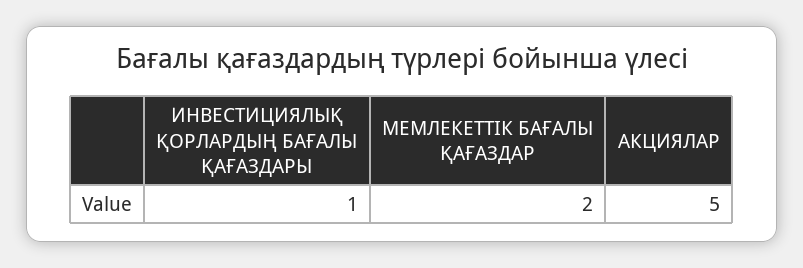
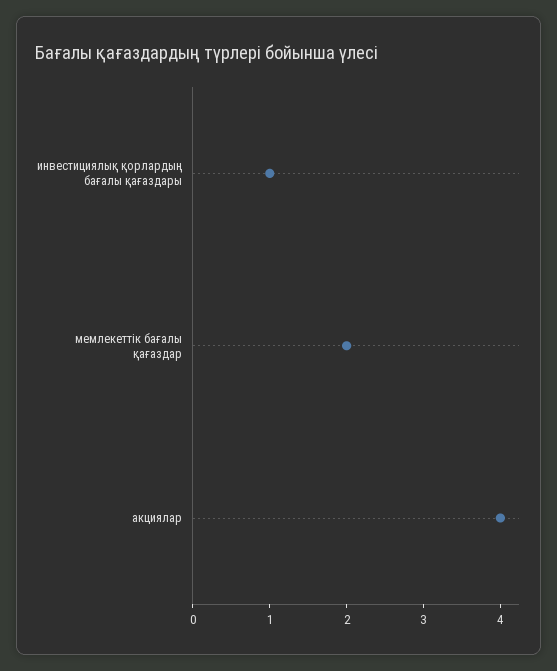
  {
    "ИНВЕСТИЦИЯЛЫҚ ҚОРЛАРДЫҢ БАҒАЛЫ ҚАҒАЗДАРЫ": 1,
    "МЕМЛЕКЕТТІК БАҒАЛЫ ҚАҒАЗДАР": 2,
-   "АКЦИЯЛАР": 5
+   "АКЦИЯЛАР": 4
  }

